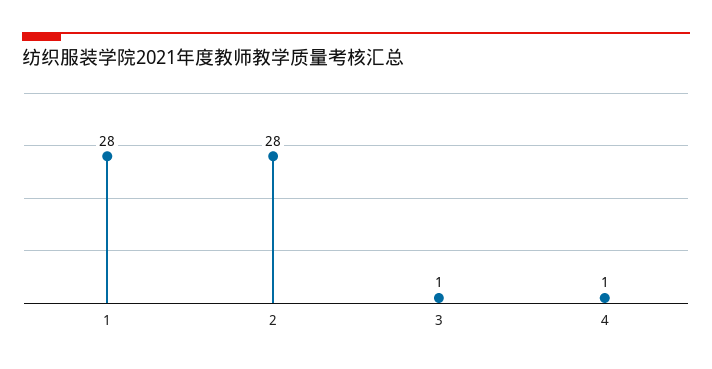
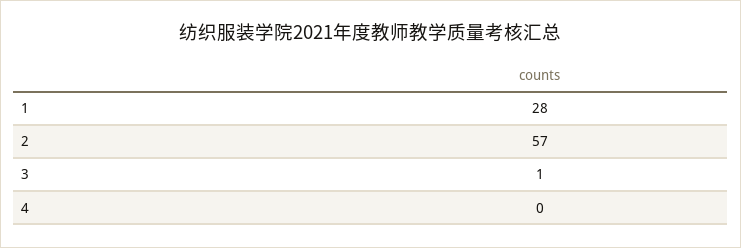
  {
    "1": 28,
-   "2": 28,
+   "2": 57,
    "3": 1,
-   "4": 1
+   "4": 0
  }

